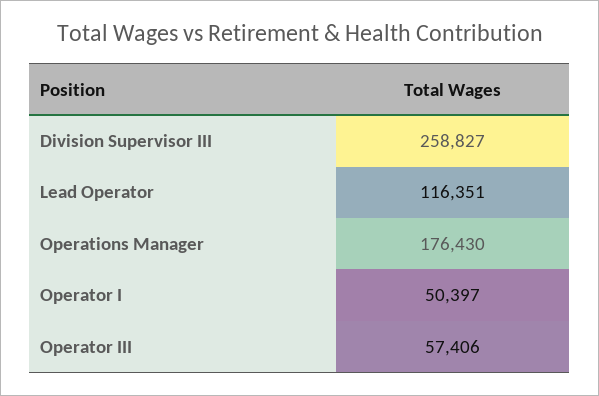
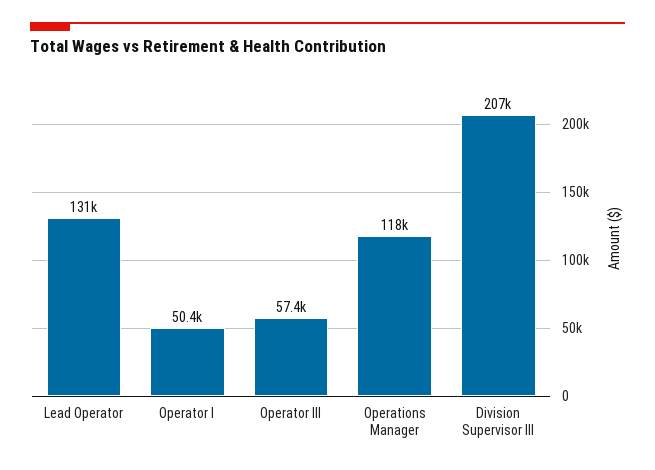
  {
-   "Division Supervisor III": 258827,
+   "Division Supervisor III": 207000,
-   "Lead Operator": 116351,
+   "Lead Operator": 131000,
-   "Operations Manager": 176430,
+   "Operations Manager": 118000,
    "Operator I": 50397,
    "Operator III": 57406
  }

